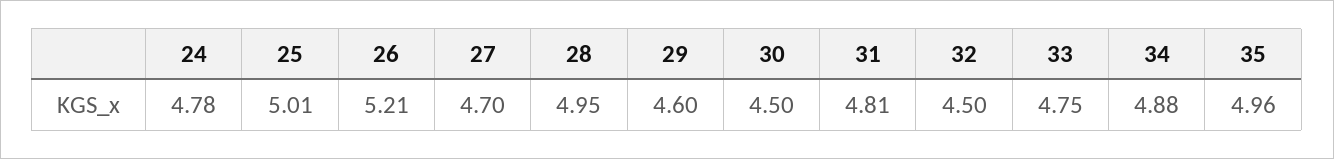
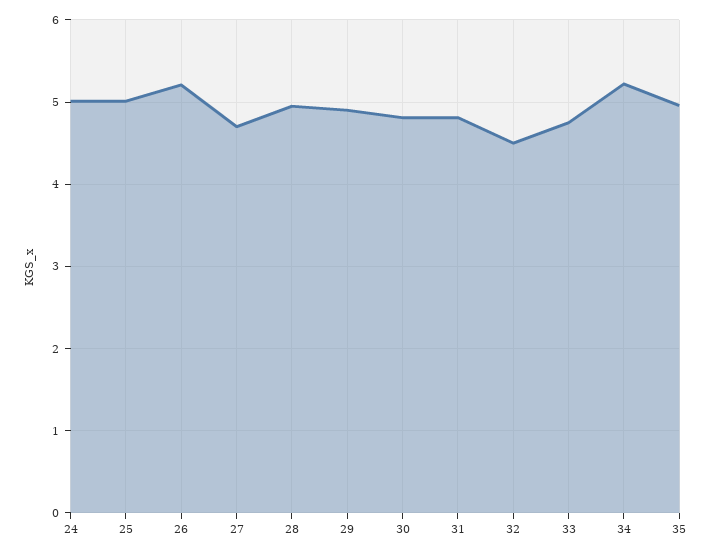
  {
-   "24": 4.78,
+   "24": 5,
    "25": 5.01,
    "26": 5.21,
    "27": 4.7,
    "28": 4.95,
-   "29": 4.6,
+   "29": 4.9,
-   "30": 4.5,
+   "30": 4.8,
    "31": 4.81,
    "32": 4.5,
    "33": 4.75,
-   "34": 4.88,
+   "34": 5.2,
    "35": 4.96
  }

